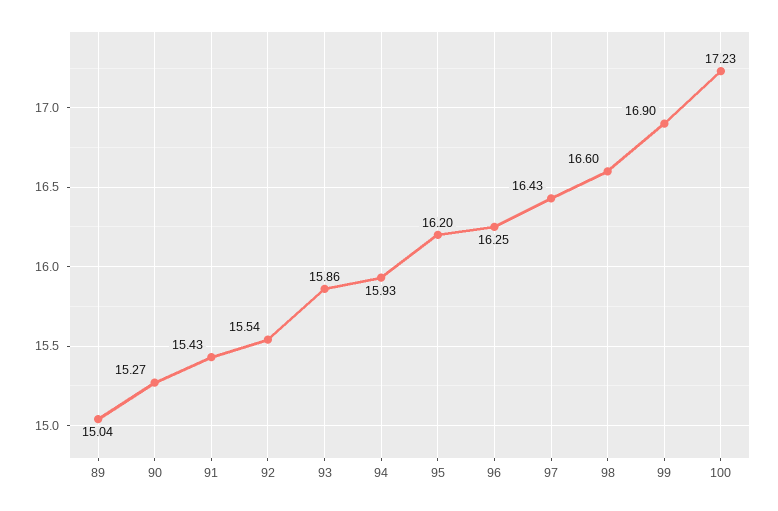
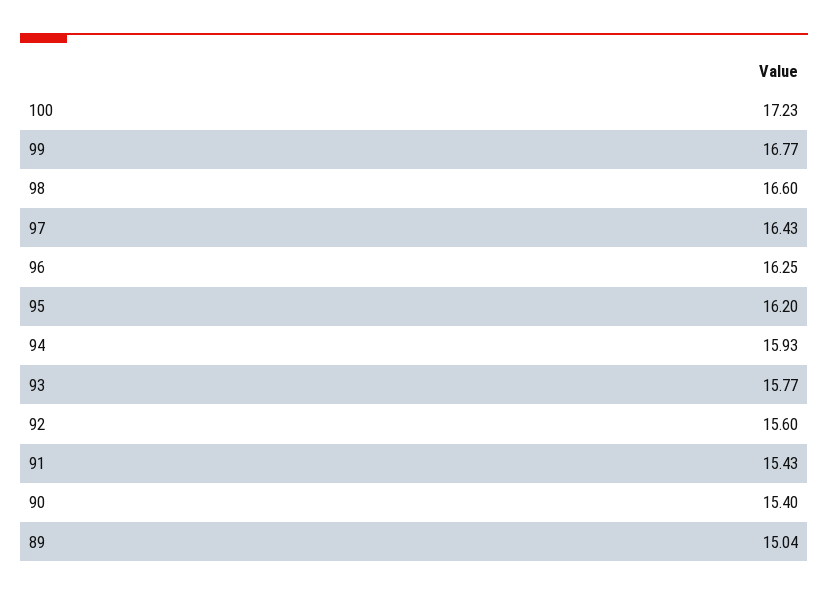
  {
    "89": 15.04,
-   "90": 15.27,
+   "90": 15.4,
    "91": 15.43,
-   "92": 15.54,
+   "92": 15.6,
-   "93": 15.86,
+   "93": 15.77,
    "94": 15.93,
    "95": 16.2,
    "96": 16.25,
    "97": 16.43,
    "98": 16.6,
-   "99": 16.9,
+   "99": 16.77,
    "100": 17.23
  }

